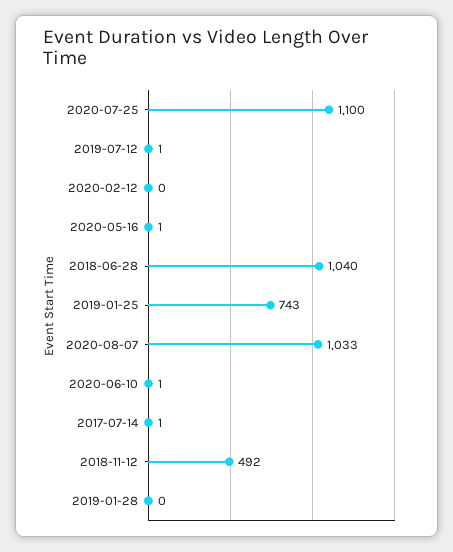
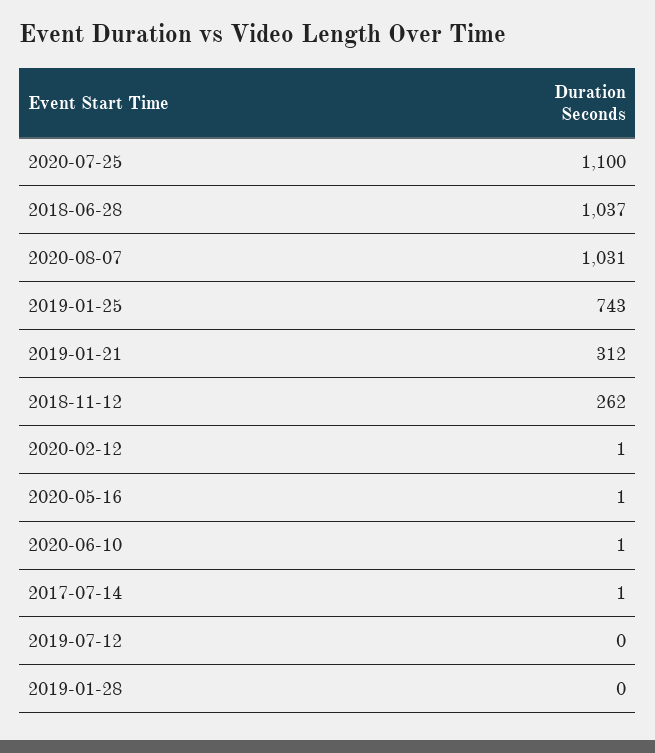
  {
    "2020-07-25": 1100,
-   "2019-07-12": 1,
+   "2019-07-12": 0,
-   "2020-02-12": 0,
+   "2020-02-12": 1,
    "2020-05-16": 1,
-   "2018-06-28": 1040,
+   "2018-06-28": 1037,
    "2019-01-25": 743,
-   "2020-08-07": 1033,
+   "2020-08-07": 1031,
    "2020-06-10": 1,
    "2017-07-14": 1,
-   "2018-11-12": 492,
+   "2018-11-12": 262,
-   "2019-01-28": 0
+   "2019-01-28": 0,
+   "2019-01-21": 312
  }

